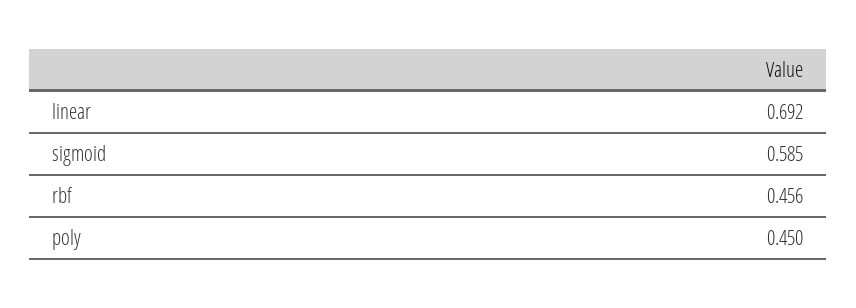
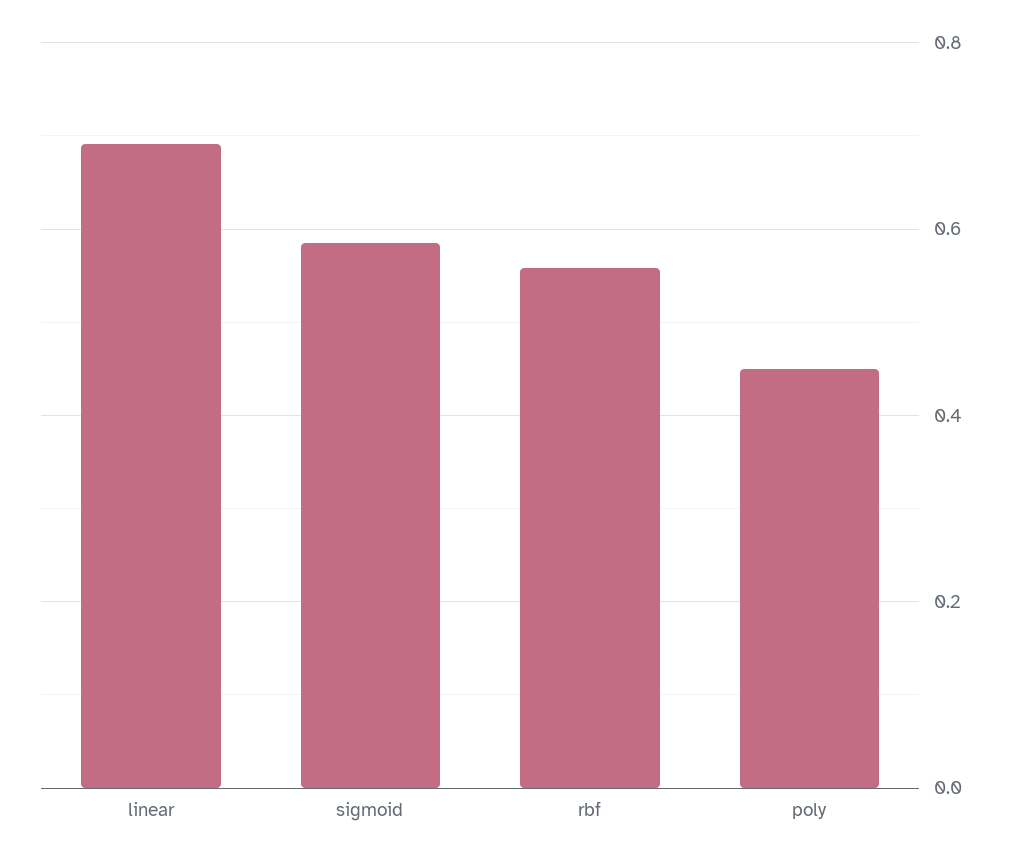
  {
    "linear": 0.692,
    "sigmoid": 0.585,
-   "rbf": 0.456,
+   "rbf": 0.56,
    "poly": 0.45
  }

